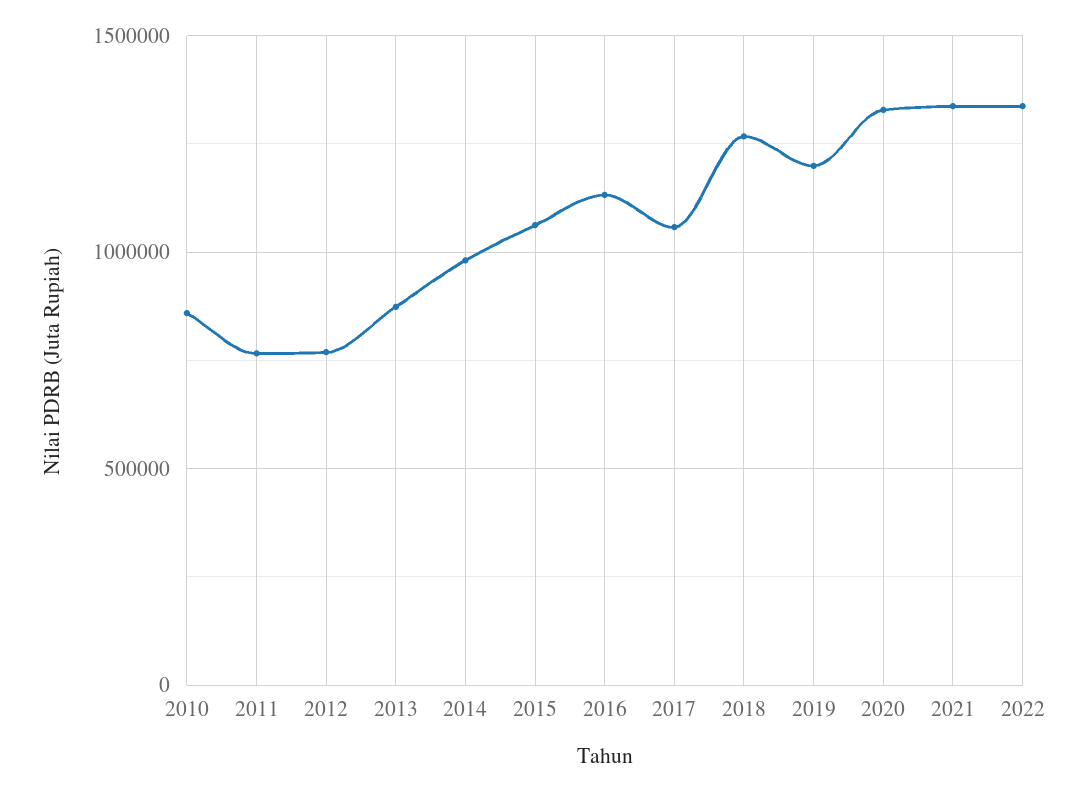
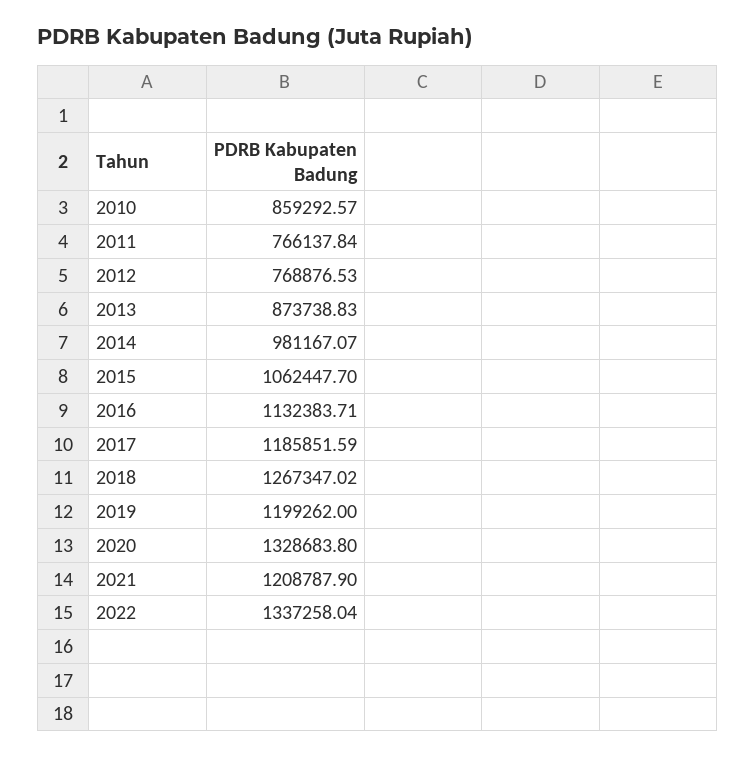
  {
    "2010": 859292.57,
    "2011": 766137.84,
    "2012": 768876.53,
    "2013": 873738.83,
    "2014": 981167.07,
    "2015": 1062447.7,
    "2016": 1132383.71,
-   "2017": 1050000,
+   "2017": 1185851.59,
    "2018": 1267347.02,
    "2019": 1199262,
    "2020": 1328683.8,
-   "2021": 1350000,
+   "2021": 1208787.9,
    "2022": 1337258.04
  }

